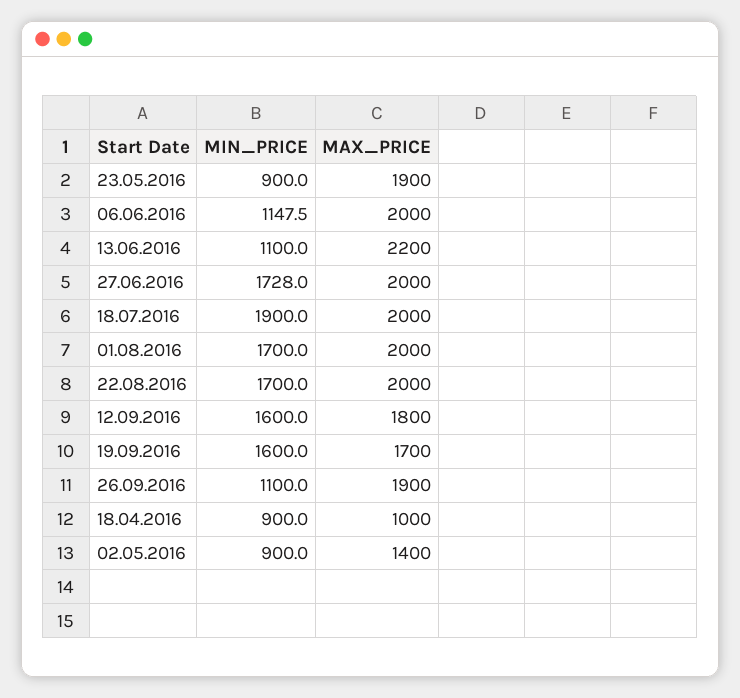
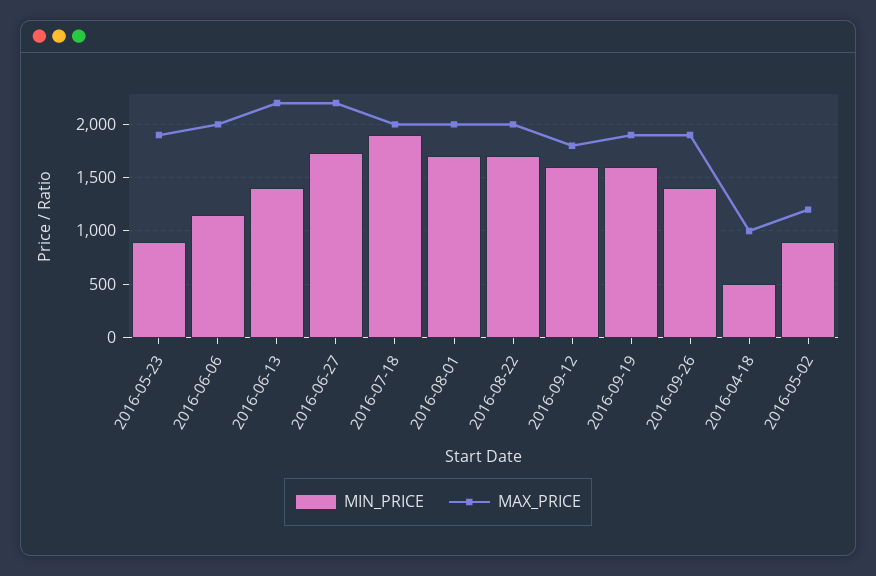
  {
    "MIN_PRICE": {
      "23.05.2016": 900,
      "06.06.2016": 1147.5,
-     "13.06.2016": 1100,
+     "13.06.2016": 1400,
      "27.06.2016": 1728,
      "18.07.2016": 1900,
      "01.08.2016": 1700,
      "22.08.2016": 1700,
      "12.09.2016": 1600,
      "19.09.2016": 1600,
-     "26.09.2016": 1100,
+     "26.09.2016": 1400,
-     "18.04.2016": 900,
+     "18.04.2016": 500,
      "02.05.2016": 900
    },
    "MAX_PRICE": {
      "23.05.2016": 1900,
      "06.06.2016": 2000,
      "13.06.2016": 2200,
-     "27.06.2016": 2000,
+     "27.06.2016": 2200,
      "18.07.2016": 2000,
      "01.08.2016": 2000,
      "22.08.2016": 2000,
      "12.09.2016": 1800,
-     "19.09.2016": 1700,
+     "19.09.2016": 1900,
      "26.09.2016": 1900,
      "18.04.2016": 1000,
-     "02.05.2016": 1400
+     "02.05.2016": 1200
    }
  }

